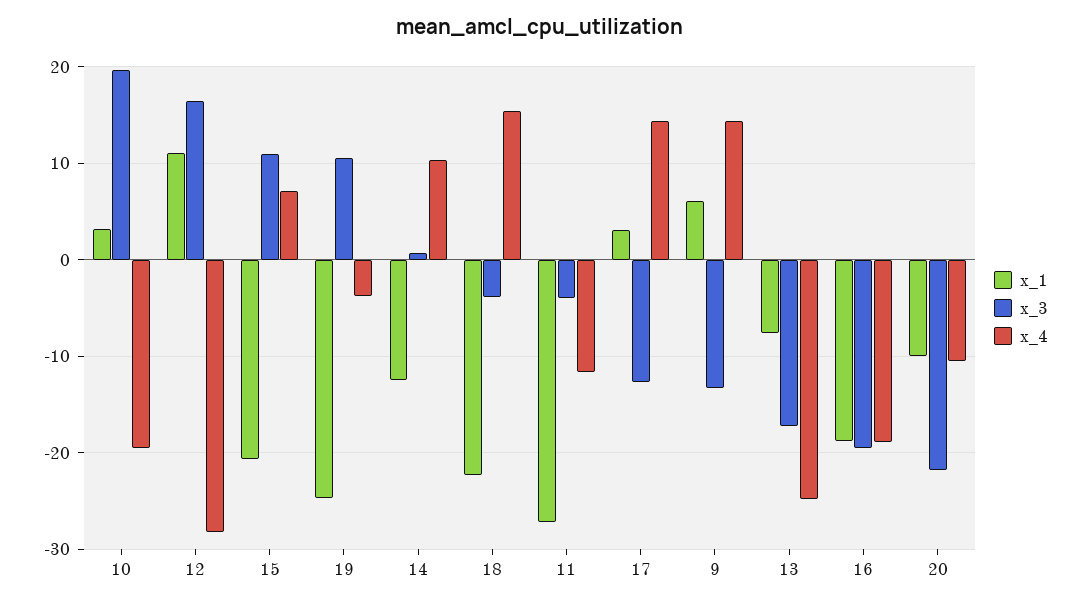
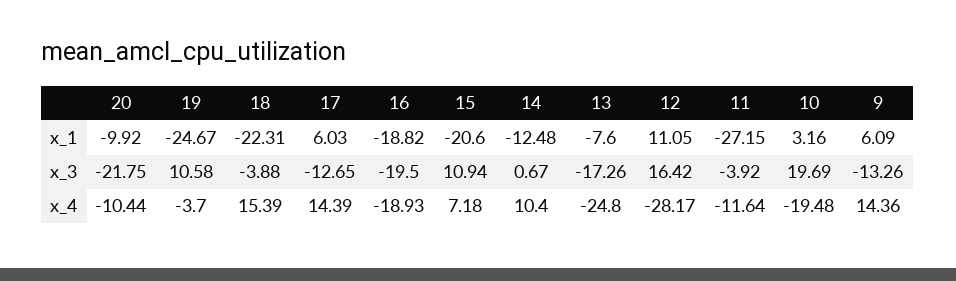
  {
    "x_1": {
      "10": 3.16,
      "12": 11.05,
      "15": -20.6,
      "19": -24.67,
      "14": -12.48,
      "18": -22.31,
      "11": -27.15,
-     "17": 3,
+     "17": 6.03,
      "9": 6.09,
      "13": -7.6,
      "16": -18.82,
      "20": -9.92
    },
    "x_3": {
      "10": 19.69,
      "12": 16.42,
      "15": 10.94,
      "19": 10.58,
      "14": 0.67,
      "18": -3.88,
      "11": -3.92,
      "17": -12.65,
      "9": -13.26,
      "13": -17.26,
      "16": -19.5,
      "20": -21.75
    },
    "x_4": {
      "10": -19.48,
      "12": -28.17,
      "15": 7.18,
      "19": -3.7,
      "14": 10.4,
      "18": 15.39,
      "11": -11.64,
      "17": 14.39,
      "9": 14.36,
      "13": -24.8,
      "16": -18.93,
      "20": -10.44
    }
  }

